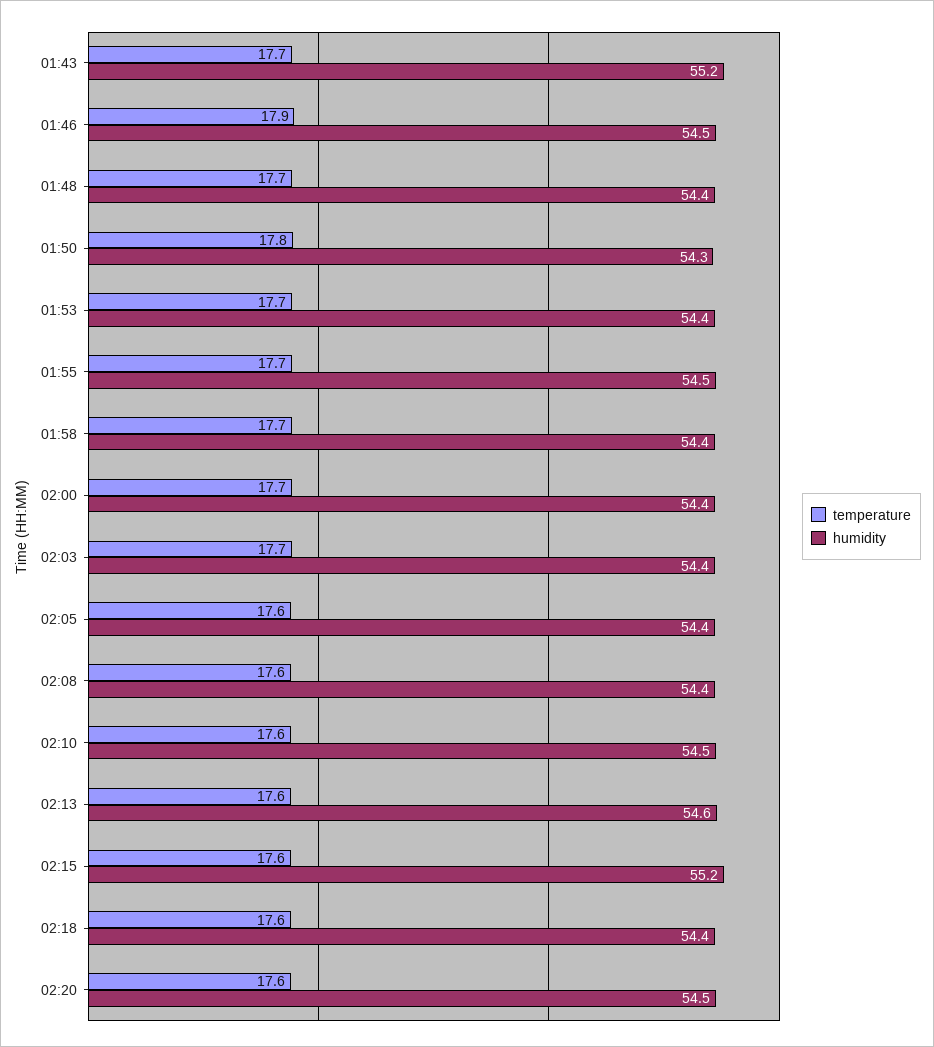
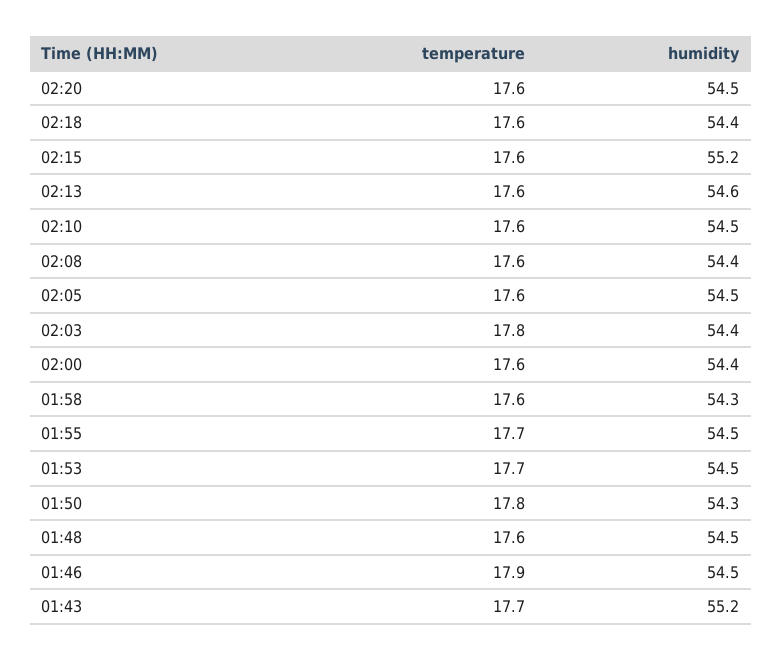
  {
    "temperature": {
      "01:43": 17.7,
      "01:46": 17.9,
-     "01:48": 17.7,
+     "01:48": 17.6,
      "01:50": 17.8,
      "01:53": 17.7,
      "01:55": 17.7,
-     "01:58": 17.7,
+     "01:58": 17.6,
-     "02:00": 17.7,
+     "02:00": 17.6,
-     "02:03": 17.7,
+     "02:03": 17.8,
      "02:05": 17.6,
      "02:08": 17.6,
      "02:10": 17.6,
      "02:13": 17.6,
      "02:15": 17.6,
      "02:18": 17.6,
      "02:20": 17.6
    },
    "humidity": {
      "01:43": 55.2,
      "01:46": 54.5,
-     "01:48": 54.4,
+     "01:48": 54.5,
      "01:50": 54.3,
-     "01:53": 54.4,
+     "01:53": 54.5,
      "01:55": 54.5,
-     "01:58": 54.4,
+     "01:58": 54.3,
      "02:00": 54.4,
      "02:03": 54.4,
-     "02:05": 54.4,
+     "02:05": 54.5,
      "02:08": 54.4,
      "02:10": 54.5,
      "02:13": 54.6,
      "02:15": 55.2,
      "02:18": 54.4,
      "02:20": 54.5
    }
  }

